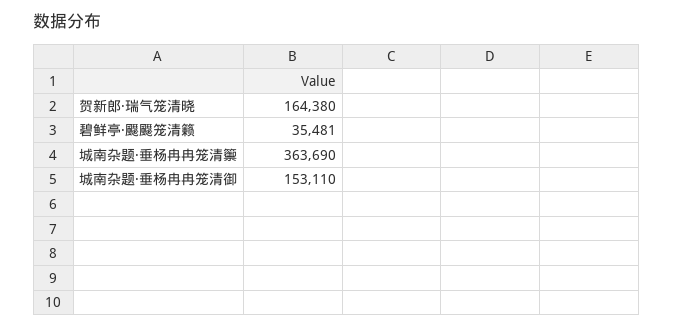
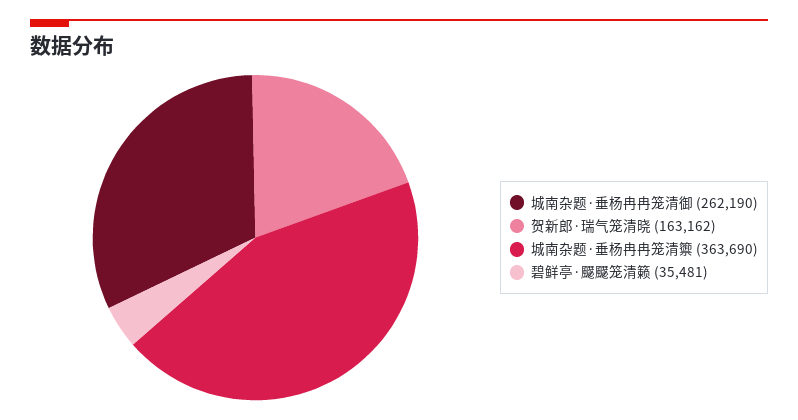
  {
-   "贺新郎·瑞气笼清晓": 164380,
+   "贺新郎·瑞气笼清晓": 163162,
    "碧鲜亭·飋飋笼清籁": 35481,
    "城南杂题·垂杨冉冉笼清籞": 363690,
-   "城南杂题·垂杨冉冉笼清御": 153110
+   "城南杂题·垂杨冉冉笼清御": 262190
  }

